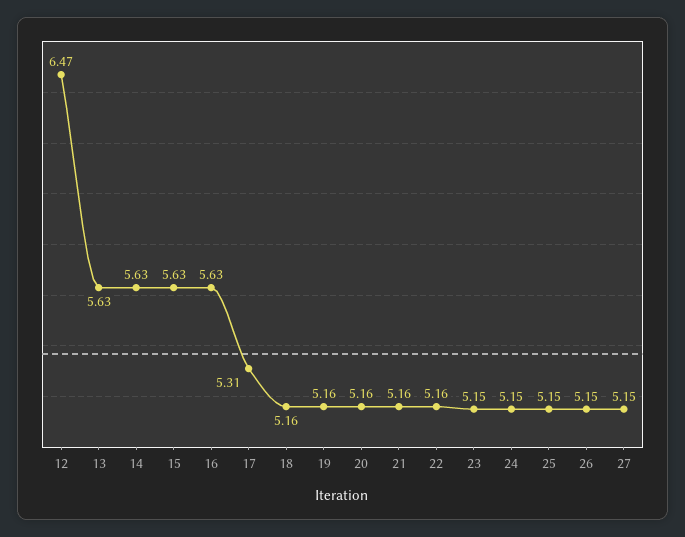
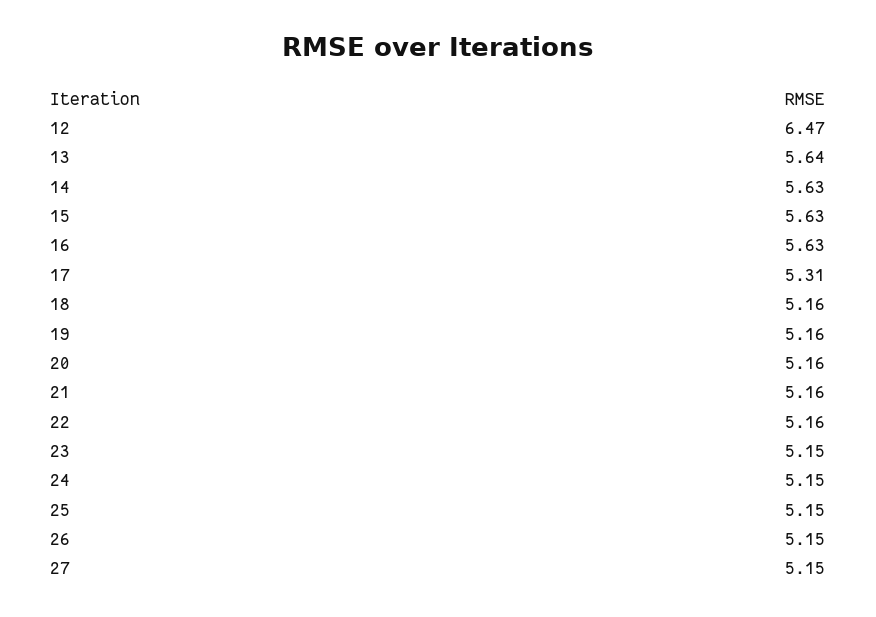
  {
    "12": 6.47,
-   "13": 5.63,
+   "13": 5.64,
    "14": 5.63,
    "15": 5.63,
    "16": 5.63,
    "17": 5.31,
    "18": 5.16,
    "19": 5.16,
    "20": 5.16,
    "21": 5.16,
    "22": 5.16,
    "23": 5.15,
    "24": 5.15,
    "25": 5.15,
    "26": 5.15,
    "27": 5.15
  }

